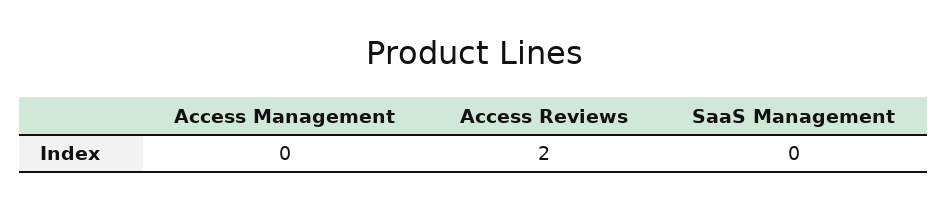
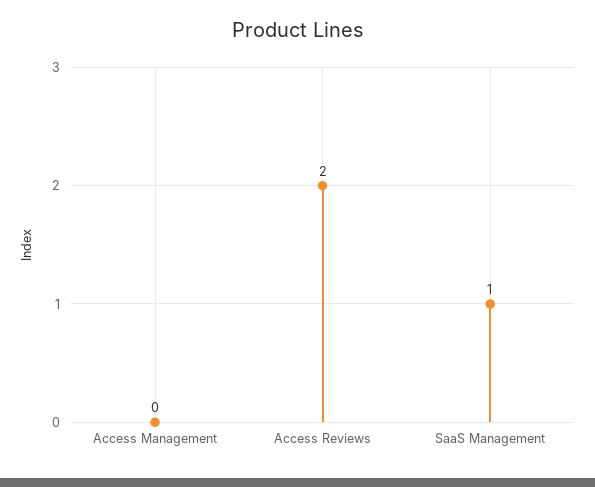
  {
    "Access Management": 0,
    "Access Reviews": 2,
-   "SaaS Management": 0
+   "SaaS Management": 1
  }

